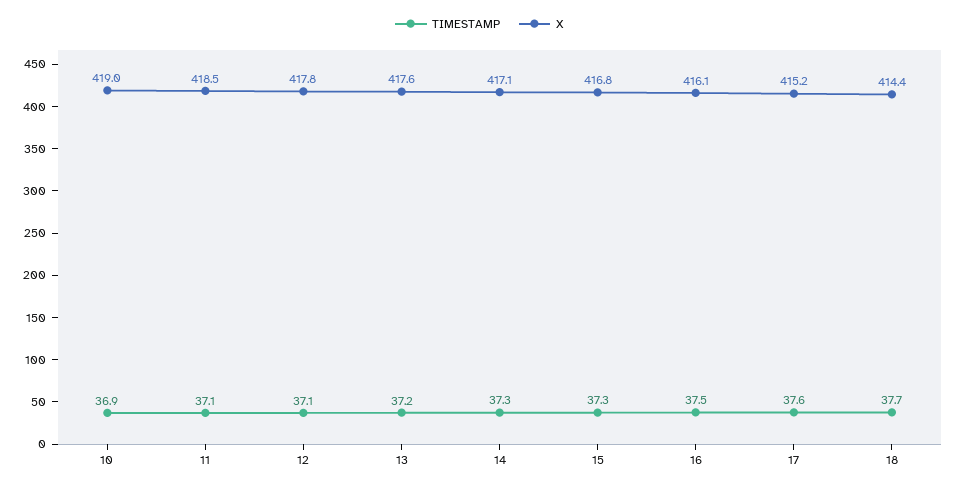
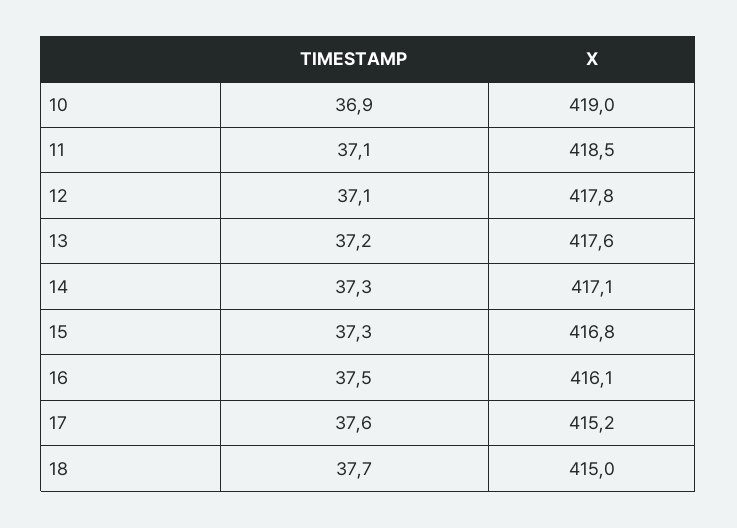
  {
    "TIMESTAMP": {
      "10": 36.9,
      "11": 37.1,
      "12": 37.1,
      "13": 37.2,
      "14": 37.3,
      "15": 37.3,
      "16": 37.5,
      "17": 37.6,
      "18": 37.7
    },
    "X": {
      "10": 419,
      "11": 418.5,
      "12": 417.8,
      "13": 417.6,
      "14": 417.1,
      "15": 416.8,
      "16": 416.1,
      "17": 415.2,
-     "18": 414.4
+     "18": 415
    }
  }

